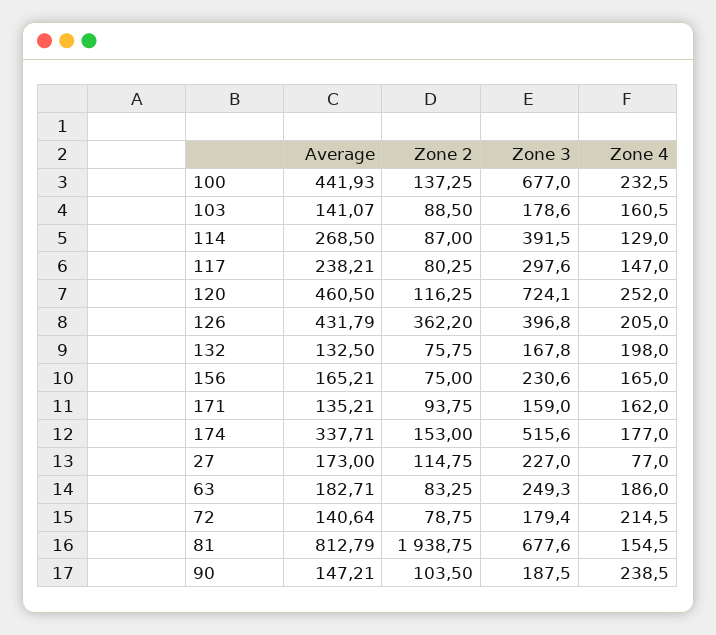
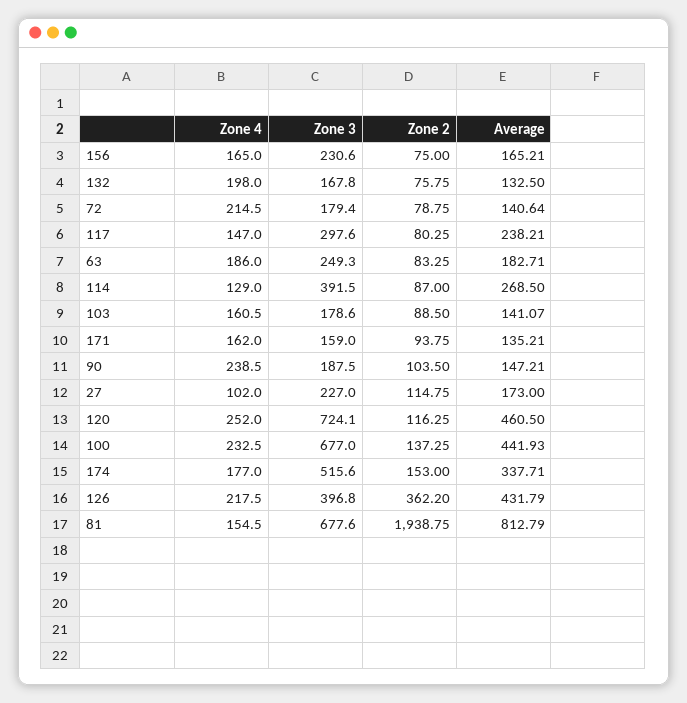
  {
    "Average": {
      "100": 441.93,
      "103": 141.07,
      "114": 268.5,
      "117": 238.21,
      "120": 460.5,
      "126": 431.79,
      "132": 132.5,
      "156": 165.21,
      "171": 135.21,
      "174": 337.71,
      "27": 173,
      "63": 182.71,
      "72": 140.64,
      "81": 812.79,
      "90": 147.21
    },
    "Zone 2": {
      "100": 137.25,
      "103": 88.5,
      "114": 87,
      "117": 80.25,
      "120": 116.25,
      "126": 362.2,
      "132": 75.75,
      "156": 75,
      "171": 93.75,
      "174": 153,
      "27": 114.75,
      "63": 83.25,
      "72": 78.75,
      "81": 1938.75,
      "90": 103.5
    },
    "Zone 3": {
      "100": 677,
      "103": 178.6,
      "114": 391.5,
      "117": 297.6,
      "120": 724.1,
      "126": 396.8,
      "132": 167.8,
      "156": 230.6,
      "171": 159,
      "174": 515.6,
      "27": 227,
      "63": 249.3,
      "72": 179.4,
      "81": 677.6,
      "90": 187.5
    },
    "Zone 4": {
      "100": 232.5,
      "103": 160.5,
      "114": 129,
      "117": 147,
      "120": 252,
-     "126": 205,
+     "126": 217.5,
      "132": 198,
      "156": 165,
      "171": 162,
      "174": 177,
-     "27": 77,
+     "27": 102,
      "63": 186,
      "72": 214.5,
      "81": 154.5,
      "90": 238.5
    }
  }

